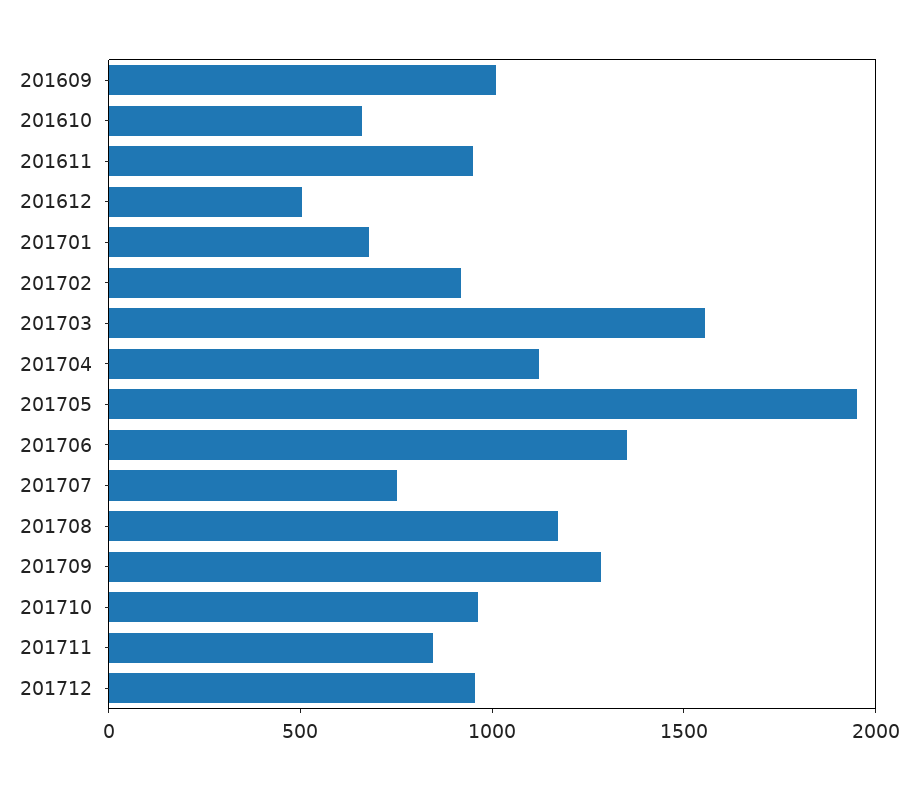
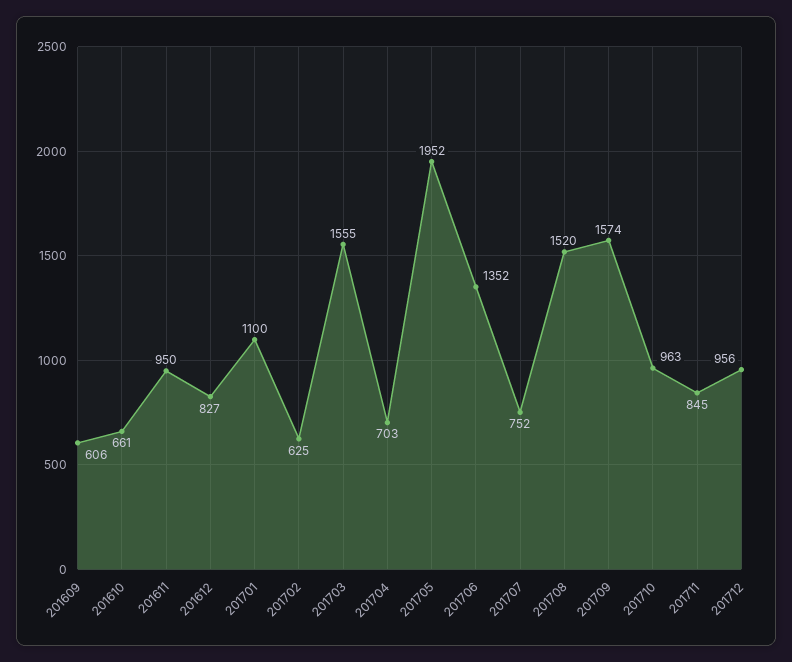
  {
-   "201609": 1000,
+   "201609": 606,
    "201610": 661,
    "201611": 950,
-   "201612": 500,
+   "201612": 827,
-   "201701": 700,
+   "201701": 1100,
-   "201702": 900,
+   "201702": 625,
    "201703": 1555,
-   "201704": 1100,
+   "201704": 703,
    "201705": 1952,
    "201706": 1352,
    "201707": 752,
-   "201708": 1200,
+   "201708": 1520,
-   "201709": 1300,
+   "201709": 1574,
    "201710": 963,
    "201711": 845,
    "201712": 956
  }

